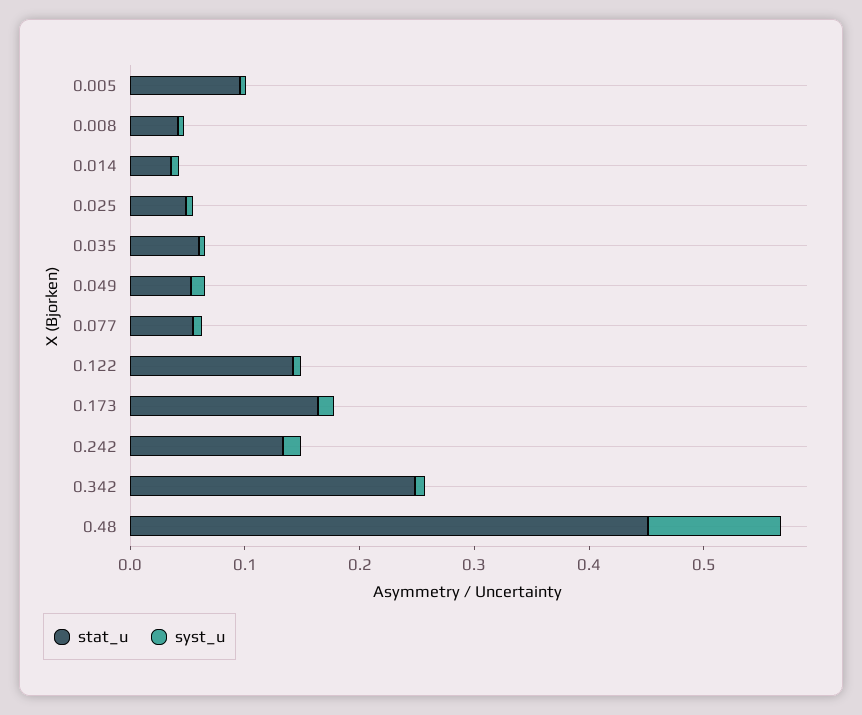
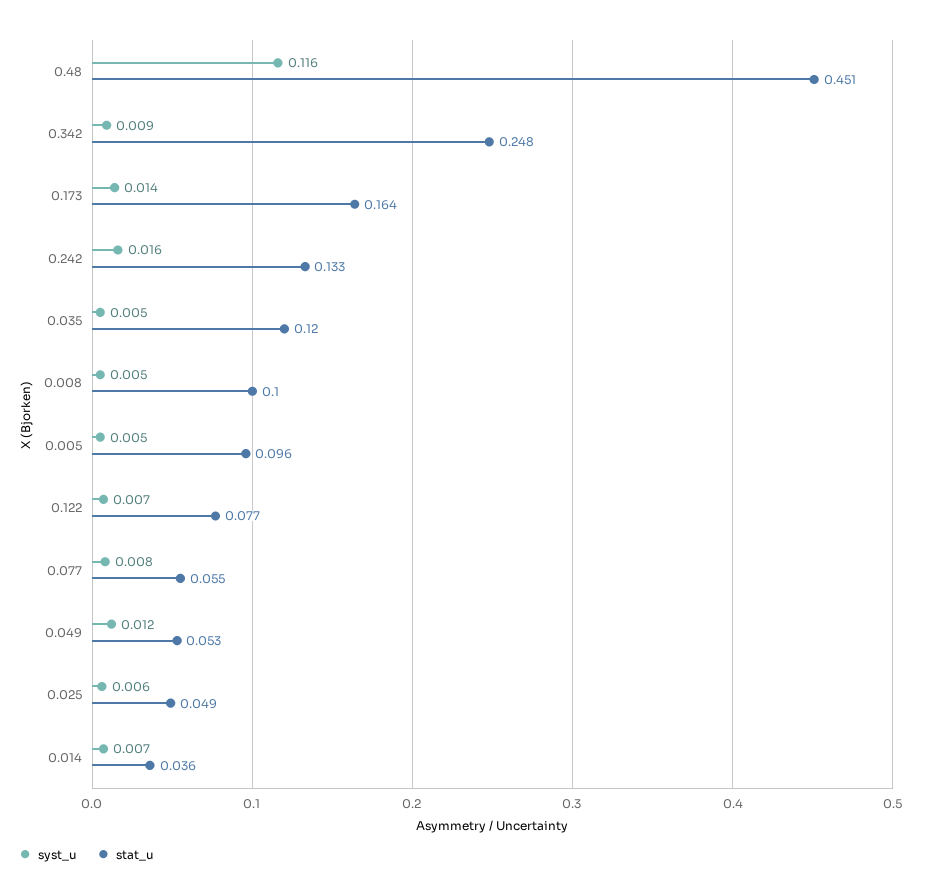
  {
    "stat_u": {
      "0.005": 0.096,
-     "0.008": 0.04,
+     "0.008": 0.1,
      "0.014": 0.036,
      "0.025": 0.049,
-     "0.035": 0.06,
+     "0.035": 0.12,
      "0.049": 0.053,
      "0.077": 0.055,
-     "0.122": 0.14,
+     "0.122": 0.077,
      "0.173": 0.164,
      "0.242": 0.133,
      "0.342": 0.248,
      "0.48": 0.451
    },
    "syst_u": {
      "0.005": 0.005,
      "0.008": 0.005,
      "0.014": 0.007,
      "0.025": 0.006,
      "0.035": 0.005,
      "0.049": 0.012,
      "0.077": 0.008,
      "0.122": 0.007,
      "0.173": 0.014,
      "0.242": 0.016,
      "0.342": 0.009,
      "0.48": 0.116
    }
  }

